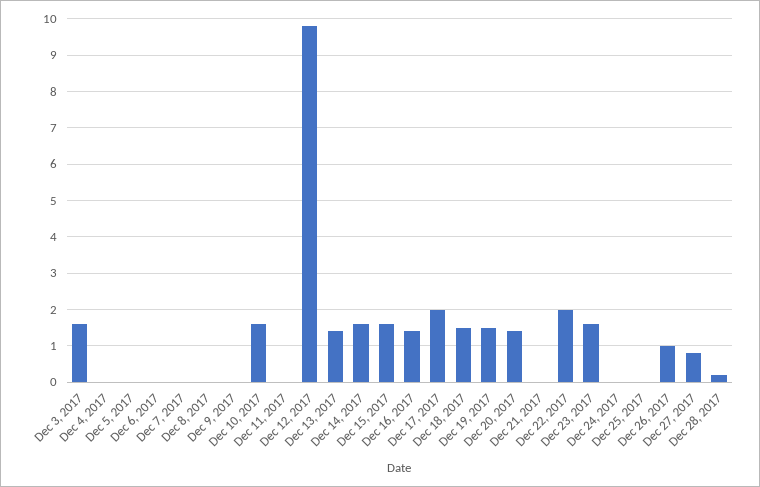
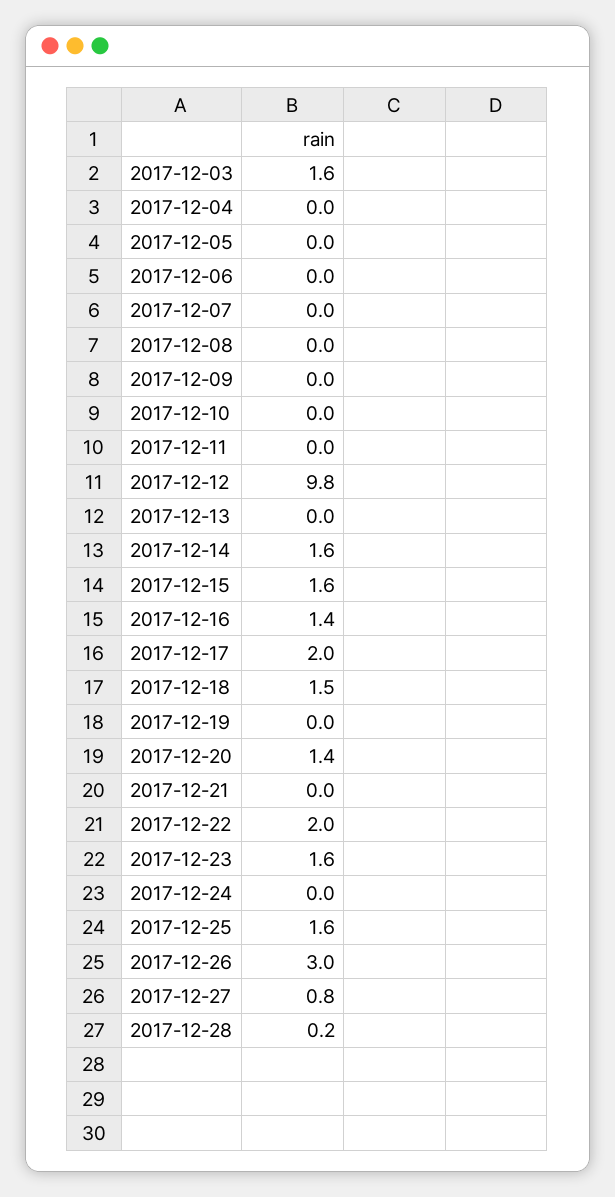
  {
    "Dec 3, 2017": 1.6,
    "Dec 4, 2017": 0,
    "Dec 5, 2017": 0,
    "Dec 6, 2017": 0,
    "Dec 7, 2017": 0,
    "Dec 8, 2017": 0,
    "Dec 9, 2017": 0,
-   "Dec 10, 2017": 1.5,
+   "Dec 10, 2017": 0,
    "Dec 11, 2017": 0,
    "Dec 12, 2017": 9.8,
-   "Dec 13, 2017": 1.5,
+   "Dec 13, 2017": 0,
    "Dec 14, 2017": 1.6,
    "Dec 15, 2017": 1.6,
    "Dec 16, 2017": 1.4,
    "Dec 17, 2017": 2,
    "Dec 18, 2017": 1.5,
-   "Dec 19, 2017": 1.5,
+   "Dec 19, 2017": 0,
    "Dec 20, 2017": 1.4,
    "Dec 21, 2017": 0,
    "Dec 22, 2017": 2,
    "Dec 23, 2017": 1.6,
    "Dec 24, 2017": 0,
-   "Dec 25, 2017": 0,
+   "Dec 25, 2017": 1.6,
-   "Dec 26, 2017": 1,
+   "Dec 26, 2017": 3,
    "Dec 27, 2017": 0.8,
    "Dec 28, 2017": 0.2
  }

